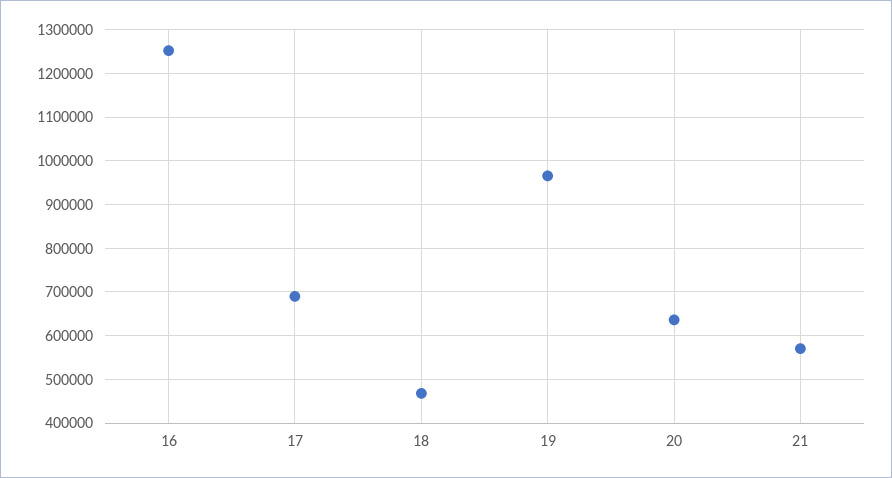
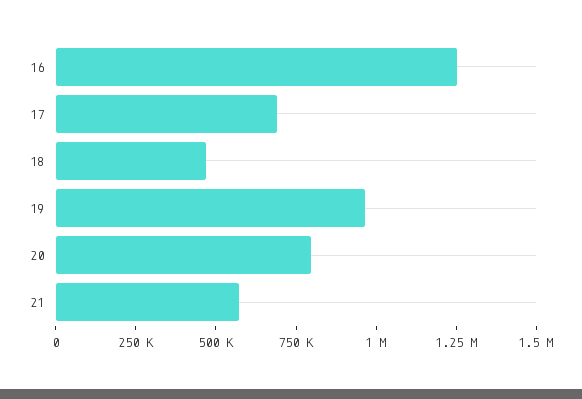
  {
    "16": 1260000,
    "17": 700000,
    "18": 460000,
    "19": 960000,
-   "20": 640000,
+   "20": 800000,
    "21": 580000
  }

